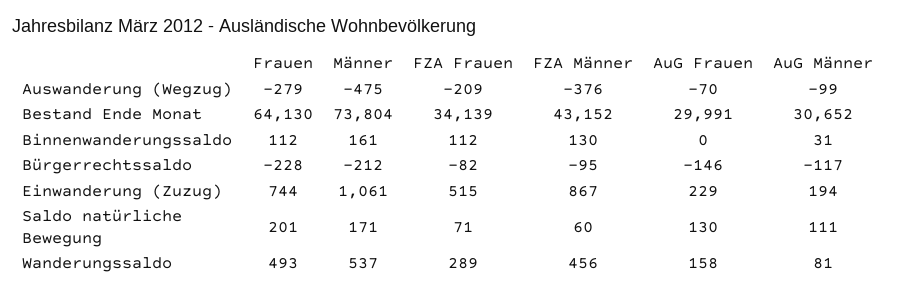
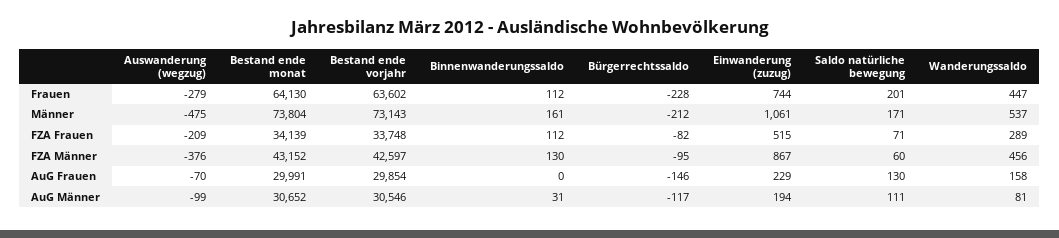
  {
    "Frauen": {
      "Auswanderung (Wegzug)": -279,
      "Bestand Ende Monat": 64130,
      "Binnenwanderungssaldo": 112,
      "Bürgerrechtssaldo": -228,
      "Einwanderung (Zuzug)": 744,
      "Saldo natürliche Bewegung": 201,
-     "Wanderungssaldo": 493
+     "Wanderungssaldo": 447,
+     "Bestand ende vorjahr": 63602
    },
    "Männer": {
      "Auswanderung (Wegzug)": -475,
      "Bestand Ende Monat": 73804,
      "Binnenwanderungssaldo": 161,
      "Bürgerrechtssaldo": -212,
      "Einwanderung (Zuzug)": 1061,
      "Saldo natürliche Bewegung": 171,
-     "Wanderungssaldo": 537
+     "Wanderungssaldo": 537,
+     "Bestand ende vorjahr": 73143
    },
    "FZA Frauen": {
      "Auswanderung (Wegzug)": -209,
      "Bestand Ende Monat": 34139,
      "Binnenwanderungssaldo": 112,
      "Bürgerrechtssaldo": -82,
      "Einwanderung (Zuzug)": 515,
      "Saldo natürliche Bewegung": 71,
-     "Wanderungssaldo": 289
+     "Wanderungssaldo": 289,
+     "Bestand ende vorjahr": 33748
    },
    "FZA Männer": {
      "Auswanderung (Wegzug)": -376,
      "Bestand Ende Monat": 43152,
      "Binnenwanderungssaldo": 130,
      "Bürgerrechtssaldo": -95,
      "Einwanderung (Zuzug)": 867,
      "Saldo natürliche Bewegung": 60,
-     "Wanderungssaldo": 456
+     "Wanderungssaldo": 456,
+     "Bestand ende vorjahr": 42597
    },
    "AuG Frauen": {
      "Auswanderung (Wegzug)": -70,
      "Bestand Ende Monat": 29991,
      "Binnenwanderungssaldo": 0,
      "Bürgerrechtssaldo": -146,
      "Einwanderung (Zuzug)": 229,
      "Saldo natürliche Bewegung": 130,
-     "Wanderungssaldo": 158
+     "Wanderungssaldo": 158,
+     "Bestand ende vorjahr": 29854
    },
    "AuG Männer": {
      "Auswanderung (Wegzug)": -99,
      "Bestand Ende Monat": 30652,
      "Binnenwanderungssaldo": 31,
      "Bürgerrechtssaldo": -117,
      "Einwanderung (Zuzug)": 194,
      "Saldo natürliche Bewegung": 111,
-     "Wanderungssaldo": 81
+     "Wanderungssaldo": 81,
+     "Bestand ende vorjahr": 30546
    }
  }

